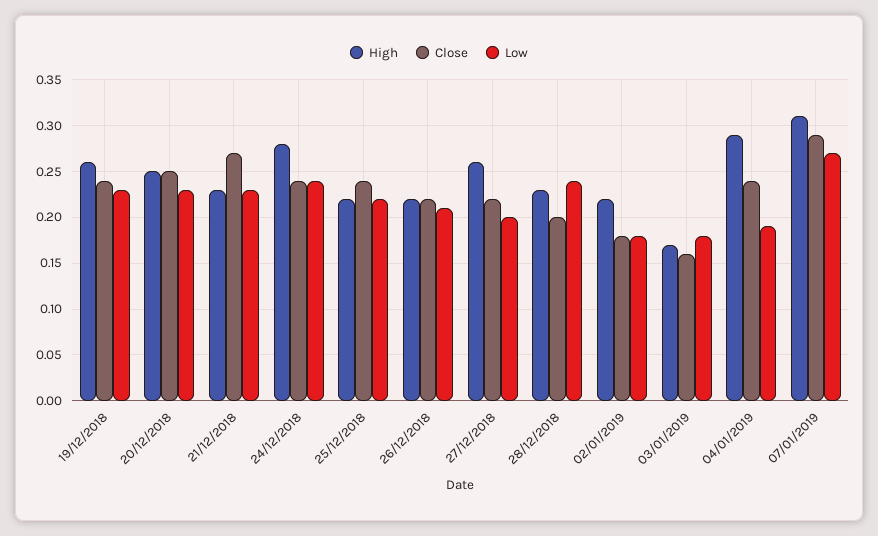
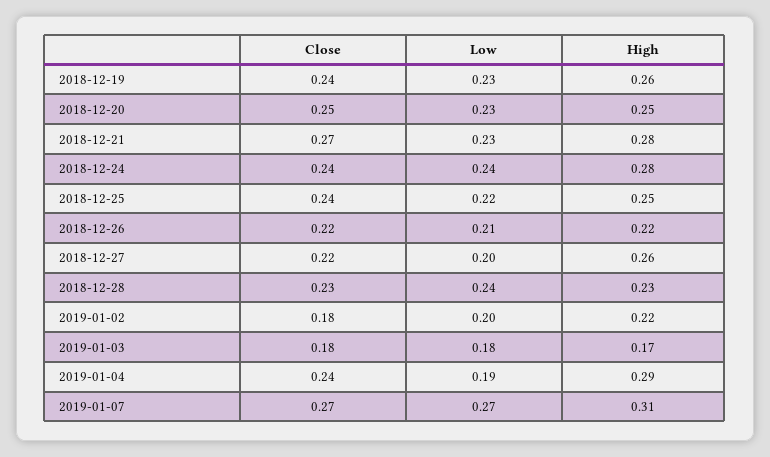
  {
    "High": {
      "19/12/2018": 0.26,
      "20/12/2018": 0.25,
-     "21/12/2018": 0.23,
+     "21/12/2018": 0.28,
      "24/12/2018": 0.28,
-     "25/12/2018": 0.22,
+     "25/12/2018": 0.25,
      "26/12/2018": 0.22,
      "27/12/2018": 0.26,
      "28/12/2018": 0.23,
      "02/01/2019": 0.22,
      "03/01/2019": 0.17,
      "04/01/2019": 0.29,
      "07/01/2019": 0.31
    },
    "Close": {
      "19/12/2018": 0.24,
      "20/12/2018": 0.25,
      "21/12/2018": 0.27,
      "24/12/2018": 0.24,
      "25/12/2018": 0.24,
      "26/12/2018": 0.22,
      "27/12/2018": 0.22,
-     "28/12/2018": 0.2,
+     "28/12/2018": 0.23,
      "02/01/2019": 0.18,
-     "03/01/2019": 0.16,
+     "03/01/2019": 0.18,
      "04/01/2019": 0.24,
-     "07/01/2019": 0.29
+     "07/01/2019": 0.27
    },
    "Low": {
      "19/12/2018": 0.23,
      "20/12/2018": 0.23,
      "21/12/2018": 0.23,
      "24/12/2018": 0.24,
      "25/12/2018": 0.22,
      "26/12/2018": 0.21,
      "27/12/2018": 0.2,
      "28/12/2018": 0.24,
-     "02/01/2019": 0.18,
+     "02/01/2019": 0.2,
      "03/01/2019": 0.18,
      "04/01/2019": 0.19,
      "07/01/2019": 0.27
    }
  }

